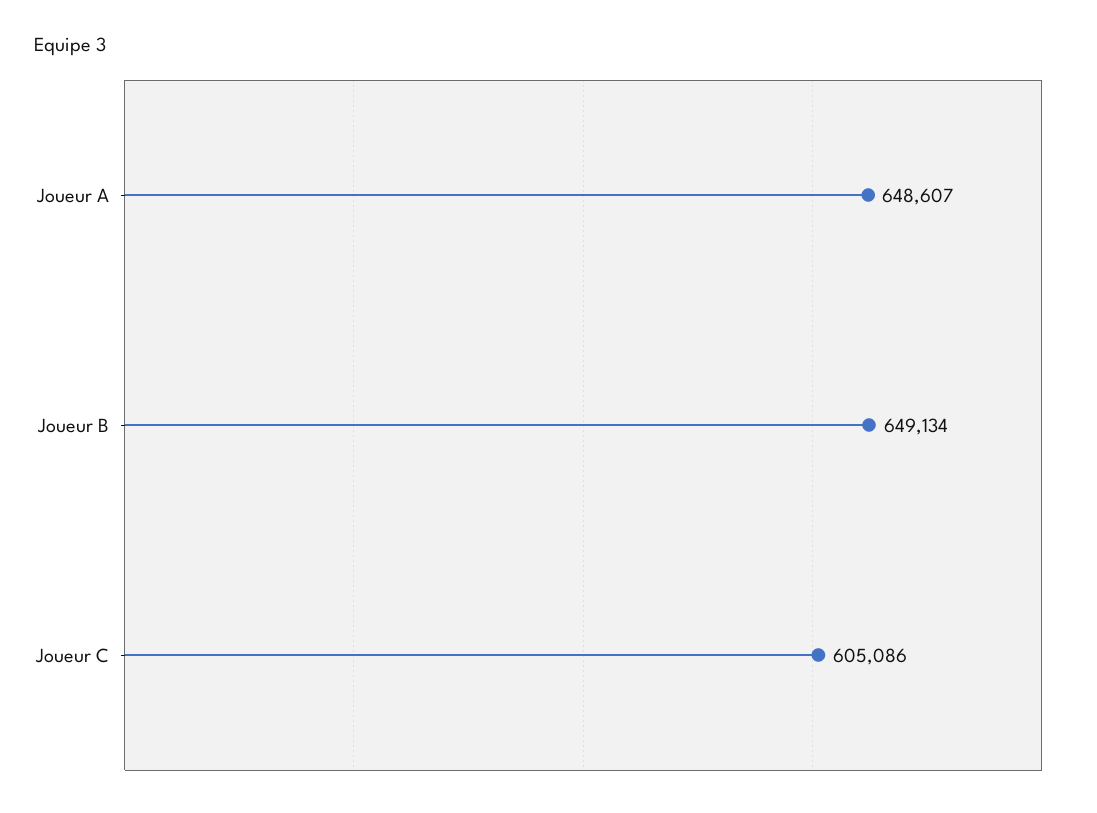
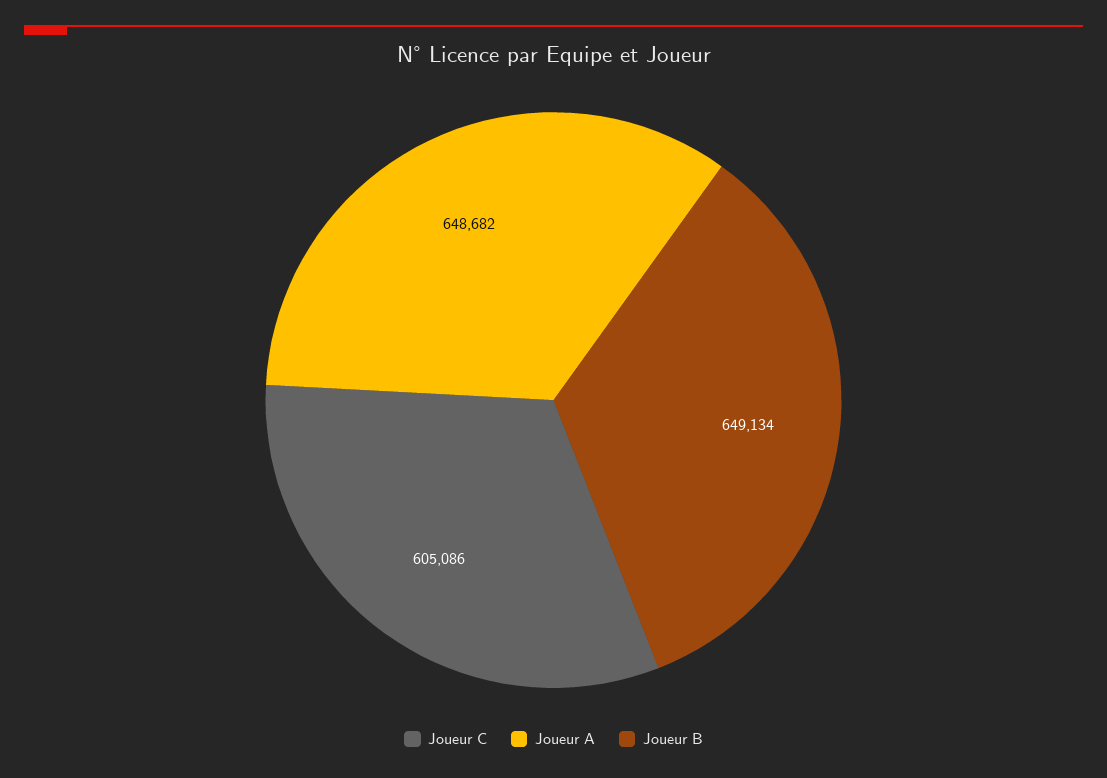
  {
-   "Joueur A": 648607,
+   "Joueur A": 648682,
    "Joueur B": 649134,
    "Joueur C": 605086
  }

